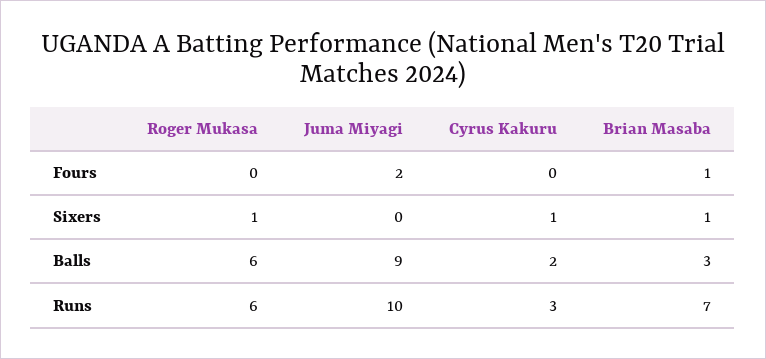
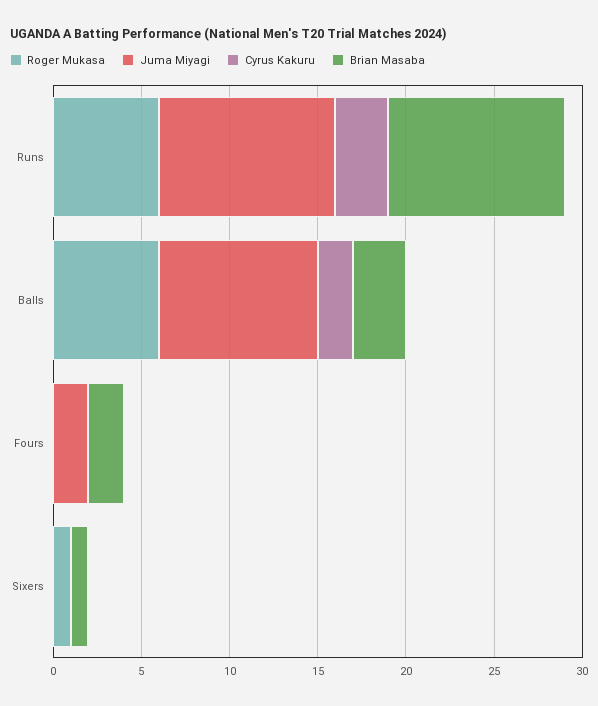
  {
    "Roger Mukasa": {
      "Fours": 0,
      "Sixers": 1,
      "Balls": 6,
      "Runs": 6
    },
    "Juma Miyagi": {
      "Fours": 2,
      "Sixers": 0,
      "Balls": 9,
      "Runs": 10
    },
    "Cyrus Kakuru": {
      "Fours": 0,
-     "Sixers": 1,
+     "Sixers": 0,
      "Balls": 2,
      "Runs": 3
    },
    "Brian Masaba": {
-     "Fours": 1,
+     "Fours": 2,
      "Sixers": 1,
      "Balls": 3,
-     "Runs": 7
+     "Runs": 10
    }
  }

